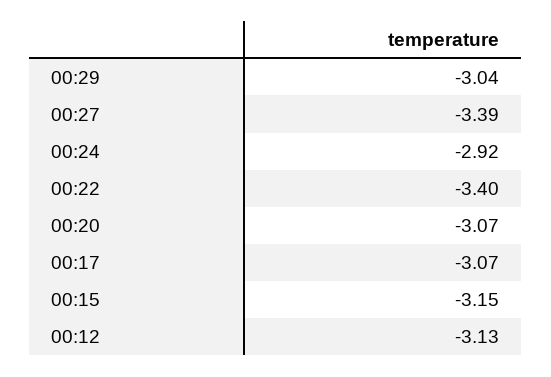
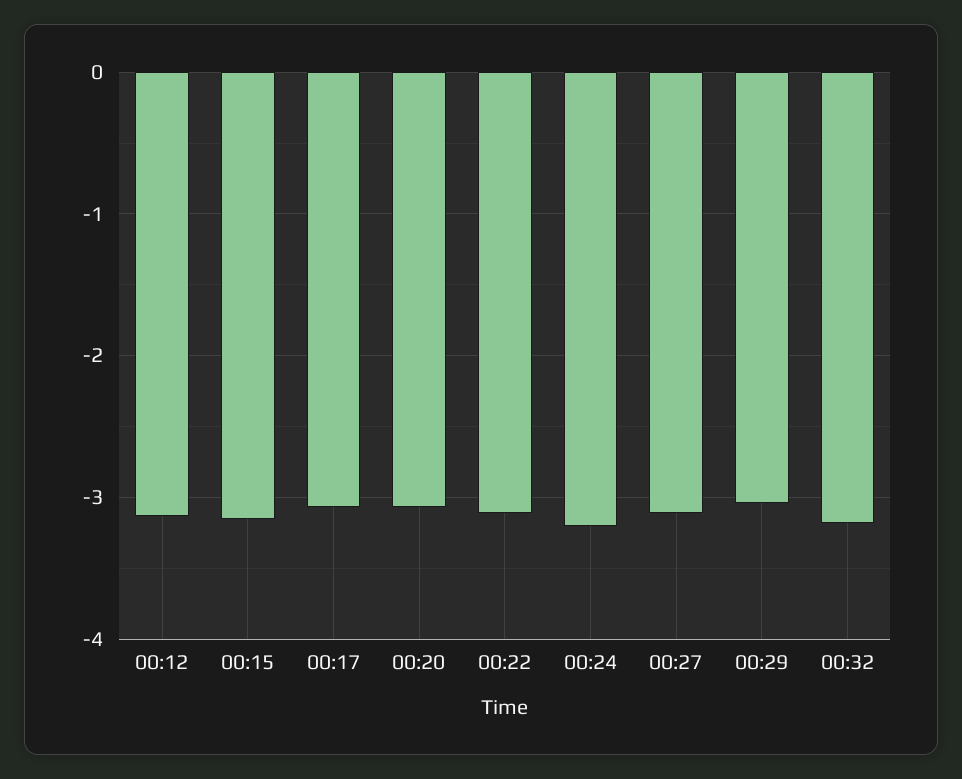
  {
    "00:29": -3.04,
-   "00:27": -3.39,
+   "00:27": -3.1,
-   "00:24": -2.92,
+   "00:24": -3.2,
-   "00:22": -3.4,
+   "00:22": -3.1,
    "00:20": -3.07,
    "00:17": -3.07,
    "00:15": -3.15,
-   "00:12": -3.13
+   "00:12": -3.13,
+   "00:32": -3.2
  }

